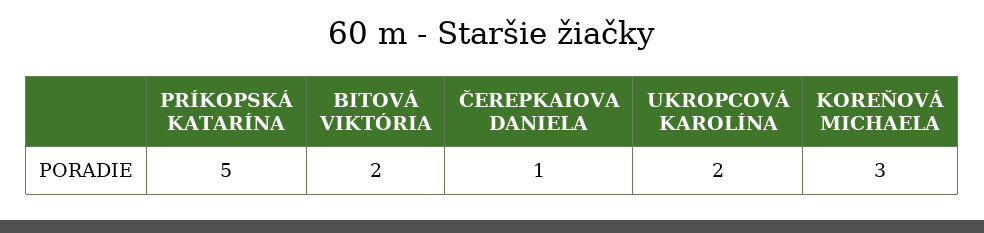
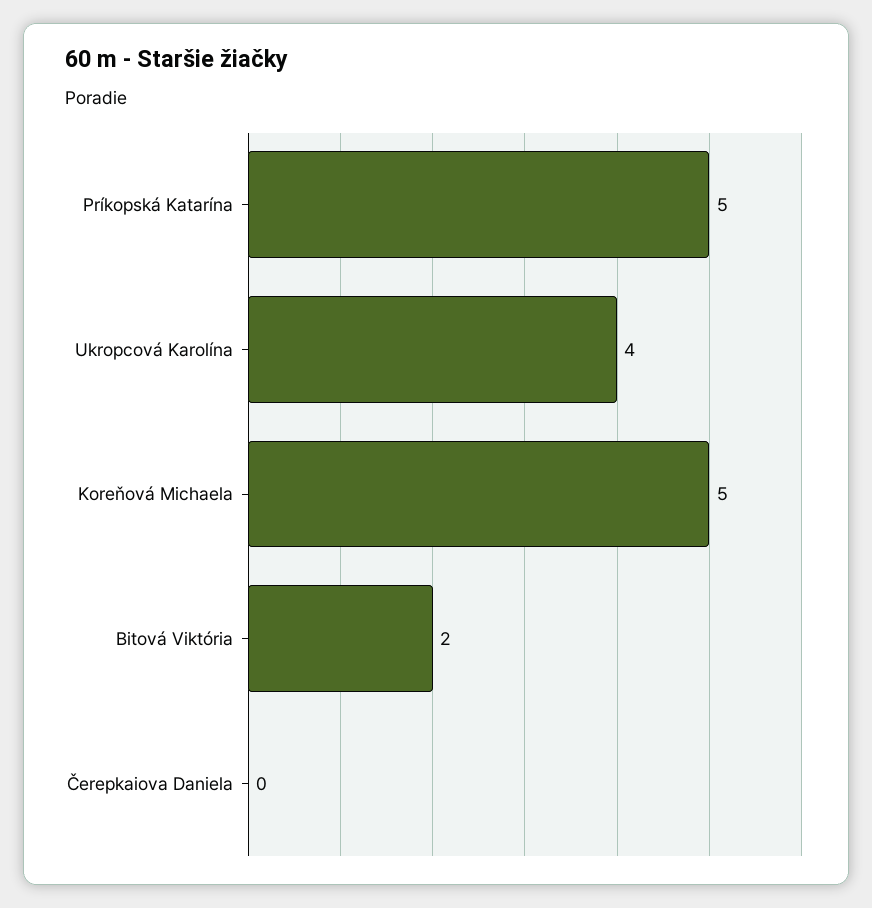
  {
    "PRÍKOPSKÁ KATARÍNA": 5,
    "BITOVÁ VIKTÓRIA": 2,
-   "ČEREPKAIOVA DANIELA": 1,
+   "ČEREPKAIOVA DANIELA": 0,
-   "UKROPCOVÁ KAROLÍNA": 2,
+   "UKROPCOVÁ KAROLÍNA": 4,
-   "KOREŇOVÁ MICHAELA": 3
+   "KOREŇOVÁ MICHAELA": 5
  }

